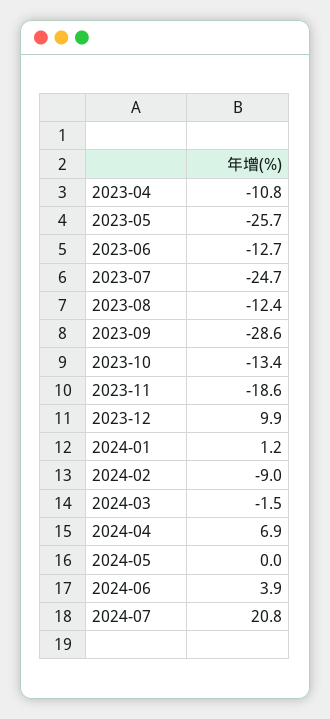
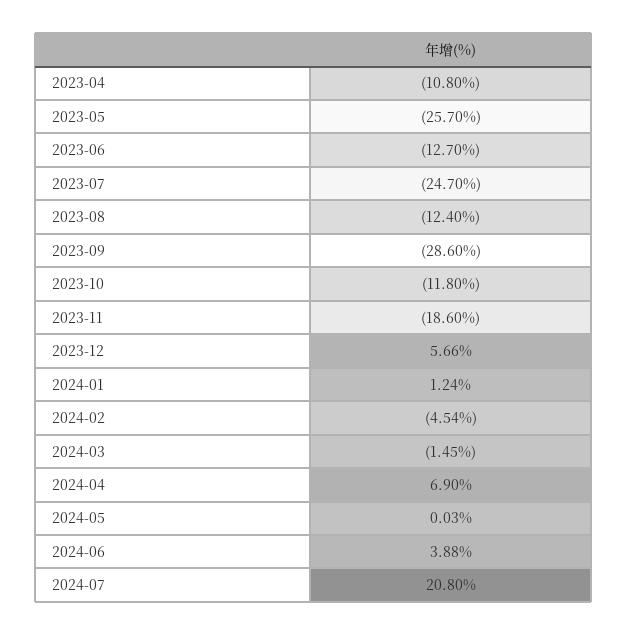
  {
    "2023-04": -10.8,
    "2023-05": -25.7,
    "2023-06": -12.7,
    "2023-07": -24.7,
    "2023-08": -12.4,
    "2023-09": -28.6,
-   "2023-10": -13.4,
+   "2023-10": -11.8,
    "2023-11": -18.6,
-   "2023-12": 9.9,
+   "2023-12": 5.66,
    "2024-01": 1.24,
-   "2024-02": -9,
+   "2024-02": -4.54,
    "2024-03": -1.45,
    "2024-04": 6.9,
    "2024-05": 0.03,
    "2024-06": 3.88,
    "2024-07": 20.8
  }

